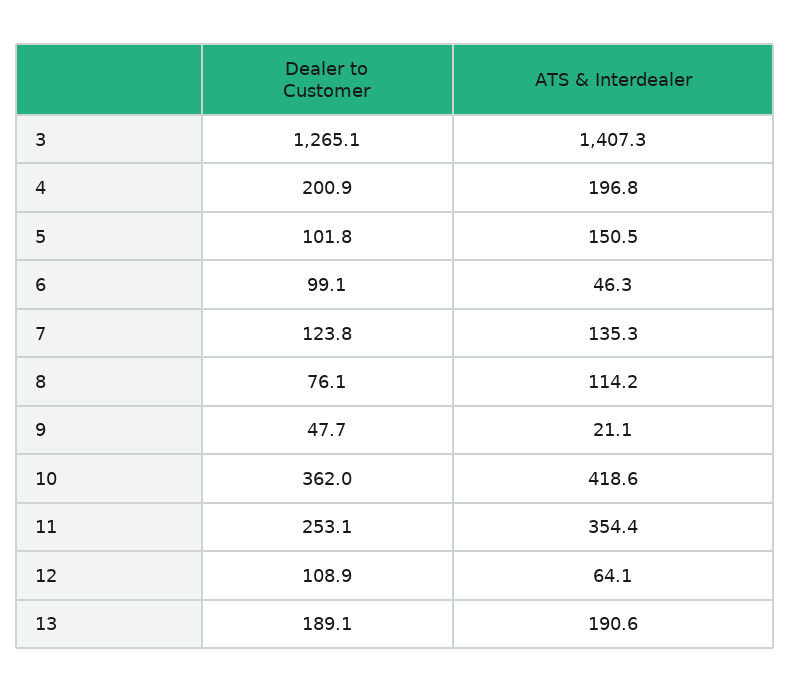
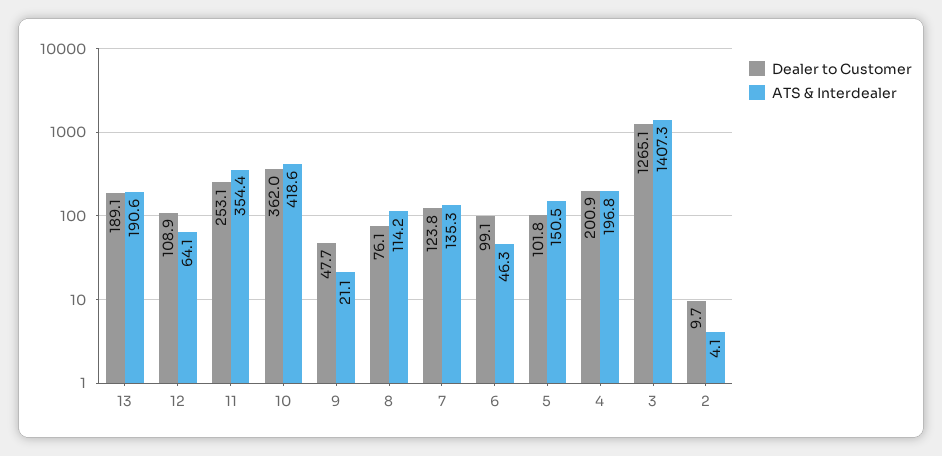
  {
    "Dealer to Customer": {
      "3": 1265.1,
      "4": 200.9,
      "5": 101.8,
      "6": 99.1,
      "7": 123.8,
      "8": 76.1,
      "9": 47.7,
      "10": 362,
      "11": 253.1,
      "12": 108.9,
-     "13": 189.1
+     "13": 189.1,
+     "2": 9.7
    },
    "ATS & Interdealer": {
      "3": 1407.3,
      "4": 196.8,
      "5": 150.5,
      "6": 46.3,
      "7": 135.3,
      "8": 114.2,
      "9": 21.1,
      "10": 418.6,
      "11": 354.4,
      "12": 64.1,
-     "13": 190.6
+     "13": 190.6,
+     "2": 4.1
    }
  }

